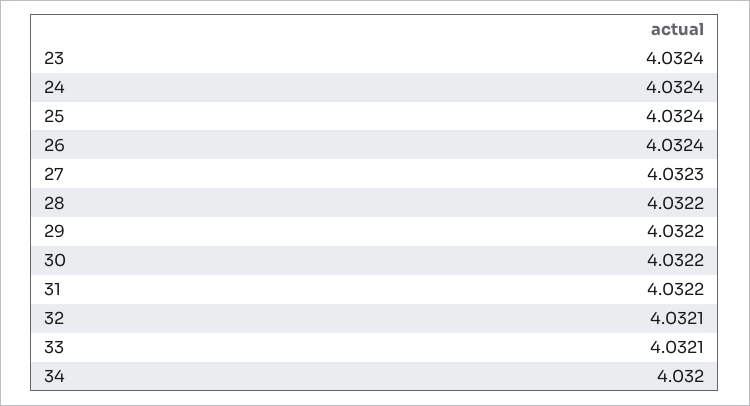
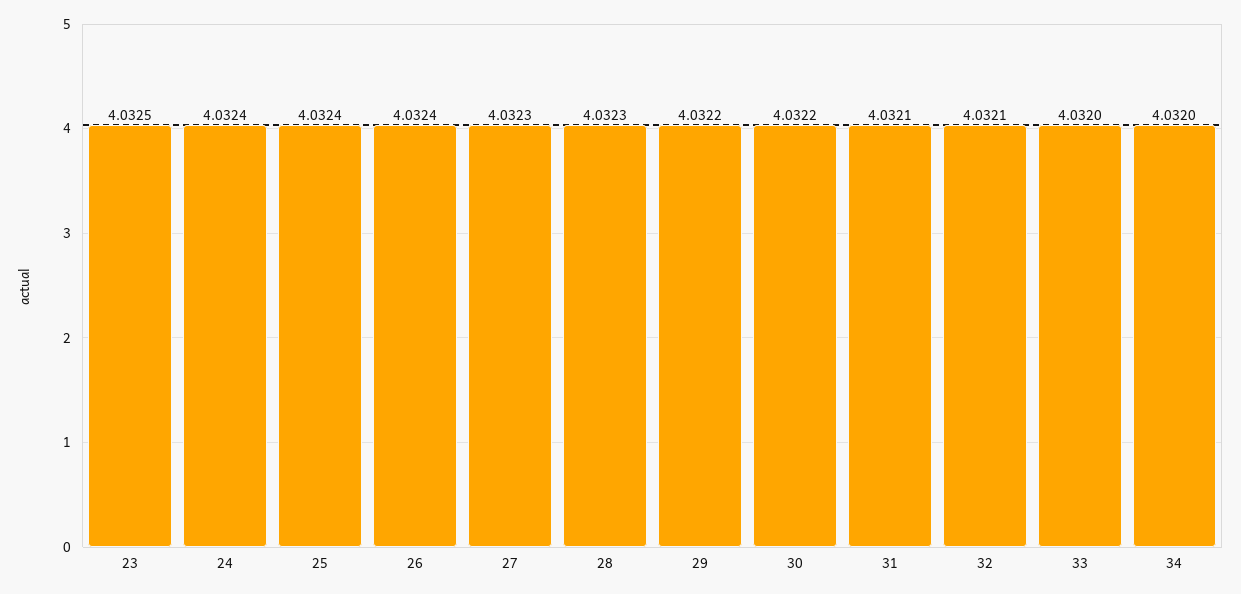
  {
-   "23": 4.0324,
+   "23": 4.0325,
    "24": 4.0324,
    "25": 4.0324,
    "26": 4.0324,
    "27": 4.0323,
-   "28": 4.0322,
+   "28": 4.0323,
    "29": 4.0322,
    "30": 4.0322,
-   "31": 4.0322,
+   "31": 4.0321,
    "32": 4.0321,
-   "33": 4.0321,
+   "33": 4.032,
    "34": 4.032
  }

